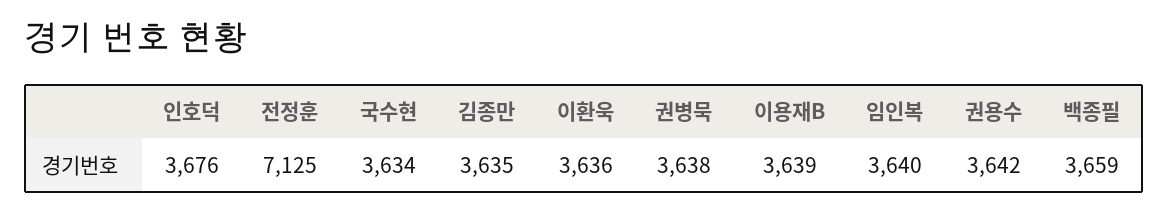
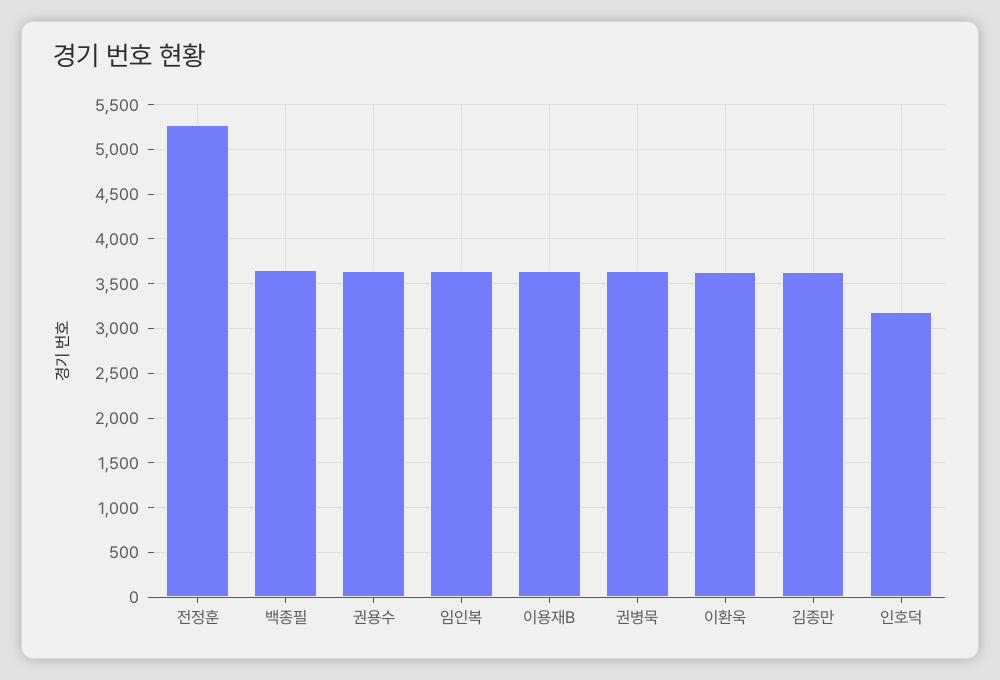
  {
-   "인호덕": 3676,
+   "인호덕": 3200,
-   "전정훈": 7125,
+   "전정훈": 5300,
-   "국수현": 3634,
    "김종만": 3635,
    "이환욱": 3636,
    "권병묵": 3638,
    "이용재B": 3639,
    "임인복": 3640,
    "권용수": 3642,
    "백종필": 3659
  }

